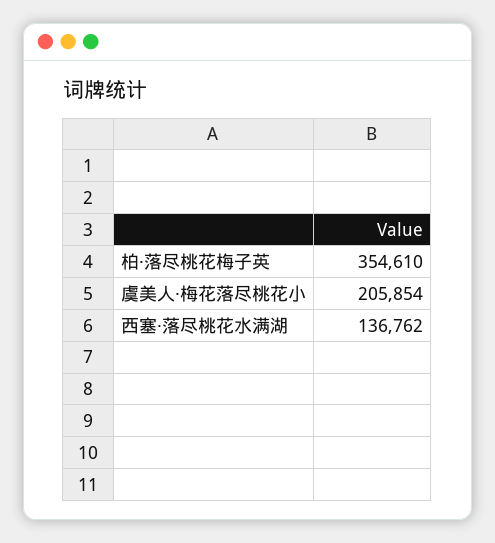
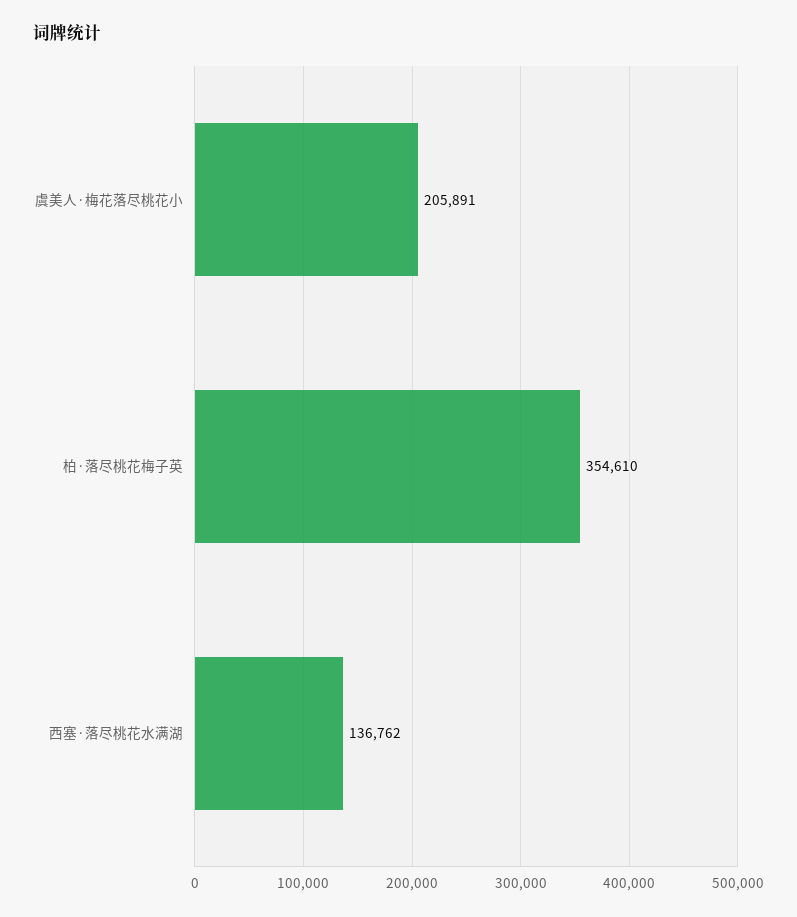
  {
    "柏·落尽桃花梅子英": 354610,
-   "虞美人·梅花落尽桃花小": 205854,
+   "虞美人·梅花落尽桃花小": 205891,
    "西塞·落尽桃花水满湖": 136762
  }

